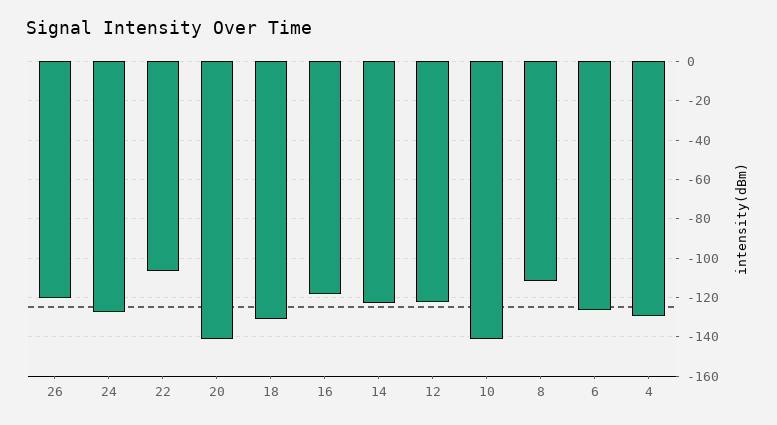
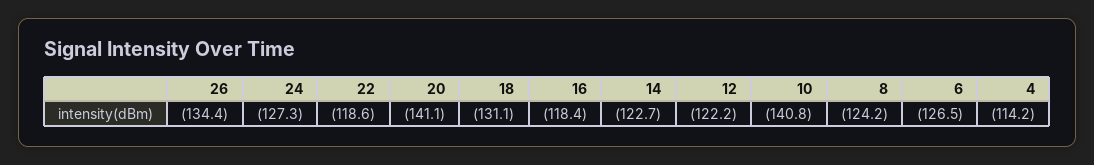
  {
-   "26": -120,
+   "26": -134.4,
    "24": -127.3,
-   "22": -105,
+   "22": -118.6,
    "20": -141.1,
    "18": -131.1,
    "16": -118.4,
    "14": -122.7,
    "12": -122.2,
    "10": -140.8,
-   "8": -110,
+   "8": -124.2,
    "6": -126.5,
-   "4": -130
+   "4": -114.2
  }

